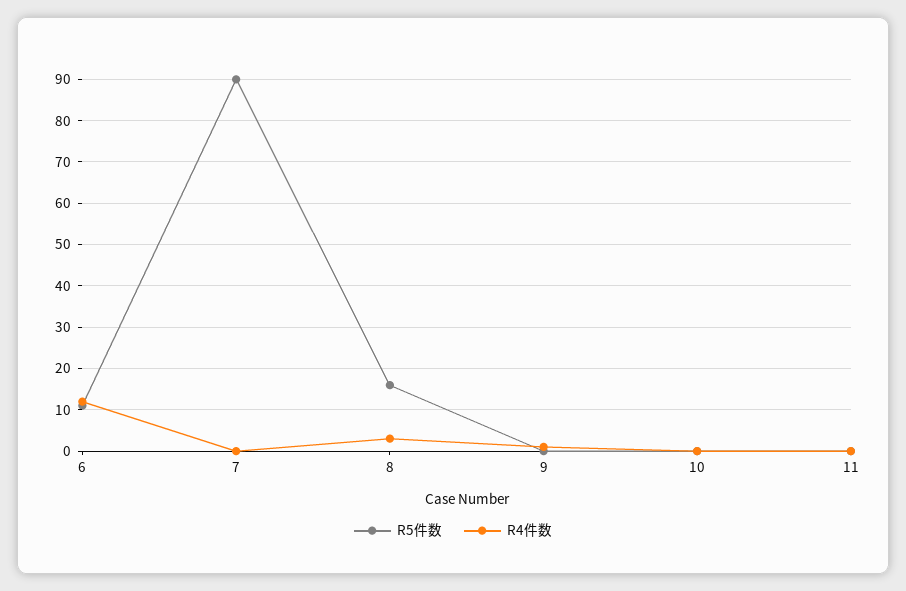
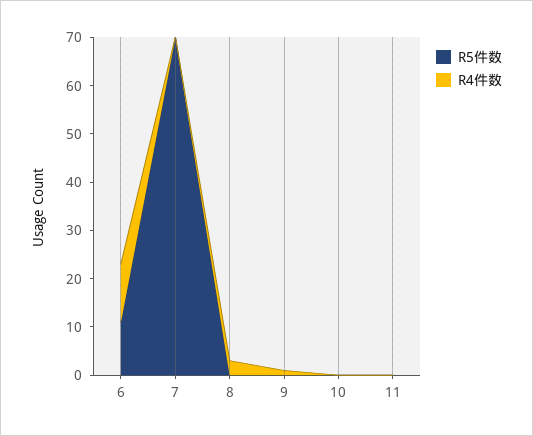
  {
    "R5件数": {
      "6": 10,
-     "7": 90,
+     "7": 70,
-     "8": 15,
+     "8": 0,
      "9": 0,
      "10": 0,
      "11": 0
    },
    "R4件数": {
      "6": 10,
      "7": 0,
      "8": 5,
      "9": 0,
      "10": 0,
      "11": 0
    }
  }

